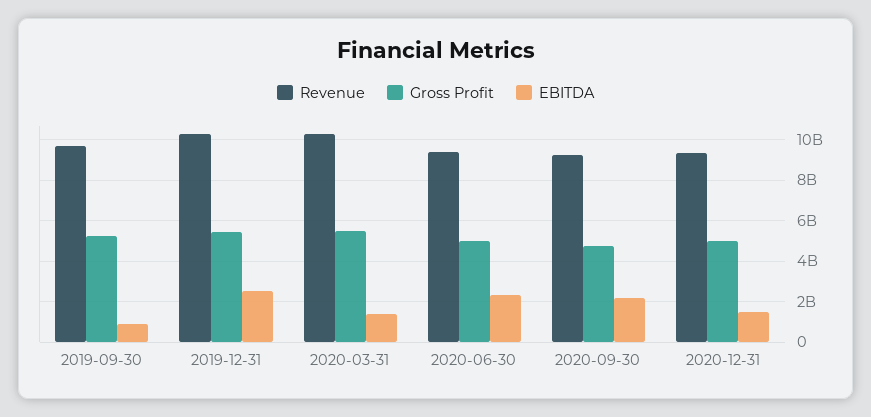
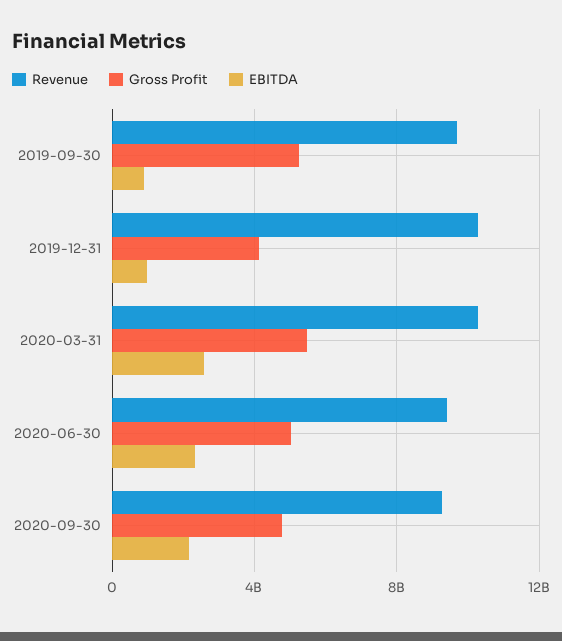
  {
    "Revenue": {
      "2019-09-30": 9500000000,
      "2019-12-31": 10500000000,
      "2020-03-31": 10500000000,
      "2020-06-30": 9500000000,
-     "2020-09-30": 9500000000,
+     "2020-09-30": 9500000000
-     "2020-12-31": 9500000000
    },
    "Gross Profit": {
      "2019-09-30": 5000000000,
-     "2019-12-31": 5500000000,
+     "2019-12-31": 4000000000,
      "2020-03-31": 5500000000,
      "2020-06-30": 5000000000,
-     "2020-09-30": 5000000000,
+     "2020-09-30": 5000000000
-     "2020-12-31": 5000000000
    },
    "EBITDA": {
      "2019-09-30": 1000000000,
-     "2019-12-31": 2500000000,
+     "2019-12-31": 1000000000,
-     "2020-03-31": 1500000000,
+     "2020-03-31": 2500000000,
      "2020-06-30": 2500000000,
-     "2020-09-30": 2000000000,
+     "2020-09-30": 2000000000
-     "2020-12-31": 1500000000
    }
  }

